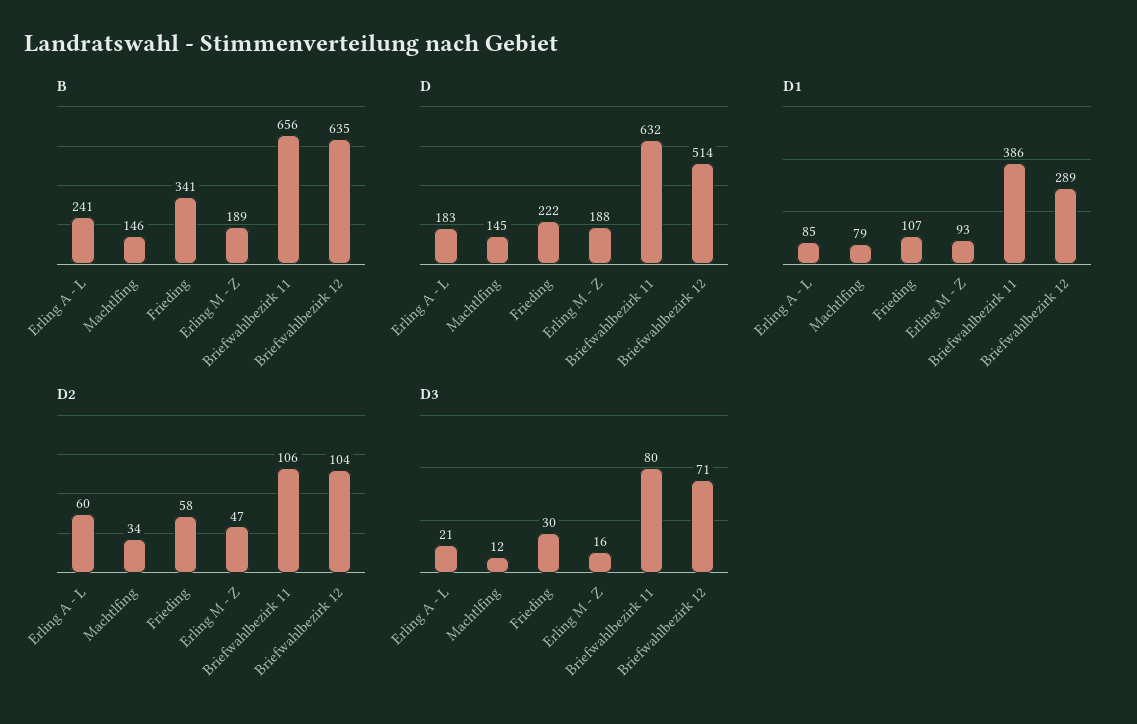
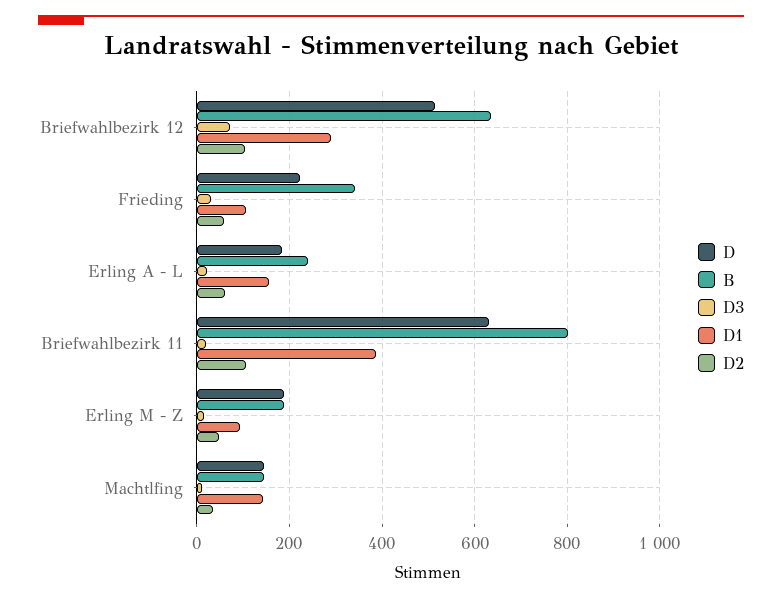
  {
    "B": {
      "Erling A - L": 241,
      "Machtlfing": 146,
      "Frieding": 341,
      "Erling M - Z": 189,
-     "Briefwahlbezirk 11": 656,
+     "Briefwahlbezirk 11": 800,
      "Briefwahlbezirk 12": 635
    },
    "D": {
      "Erling A - L": 183,
      "Machtlfing": 145,
      "Frieding": 222,
      "Erling M - Z": 188,
      "Briefwahlbezirk 11": 632,
      "Briefwahlbezirk 12": 514
    },
    "D1": {
-     "Erling A - L": 85,
+     "Erling A - L": 160,
-     "Machtlfing": 79,
+     "Machtlfing": 140,
      "Frieding": 107,
      "Erling M - Z": 93,
      "Briefwahlbezirk 11": 386,
      "Briefwahlbezirk 12": 289
    },
    "D2": {
      "Erling A - L": 60,
      "Machtlfing": 34,
      "Frieding": 58,
      "Erling M - Z": 47,
      "Briefwahlbezirk 11": 106,
      "Briefwahlbezirk 12": 104
    },
    "D3": {
      "Erling A - L": 21,
      "Machtlfing": 12,
      "Frieding": 30,
      "Erling M - Z": 16,
-     "Briefwahlbezirk 11": 80,
+     "Briefwahlbezirk 11": 20,
      "Briefwahlbezirk 12": 71
    }
  }

